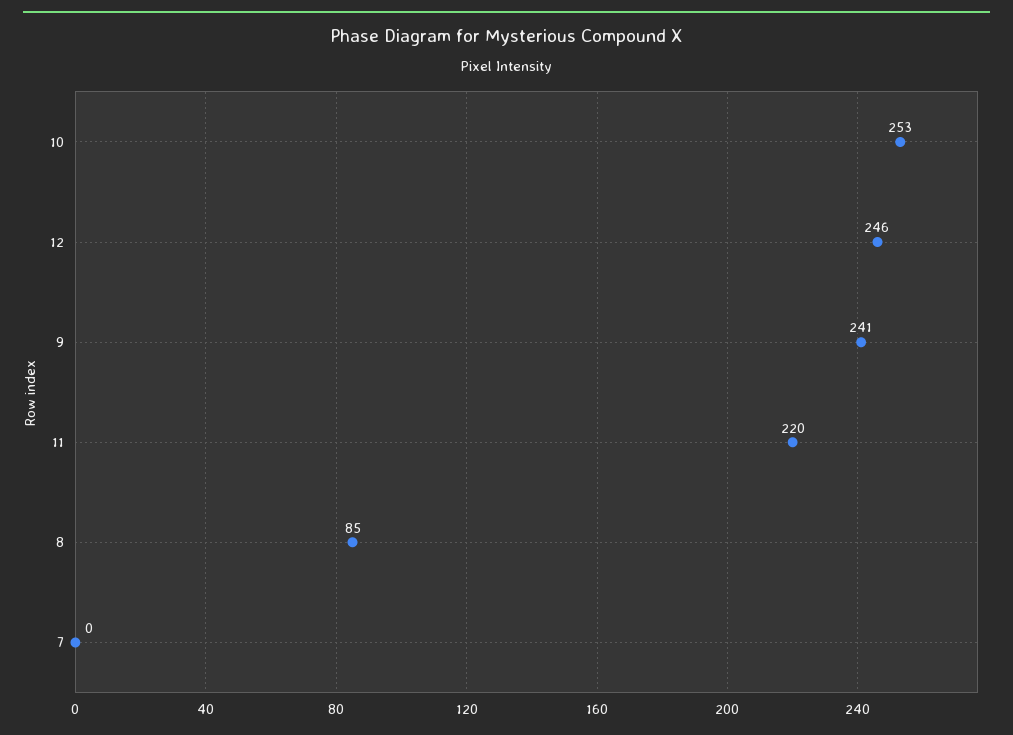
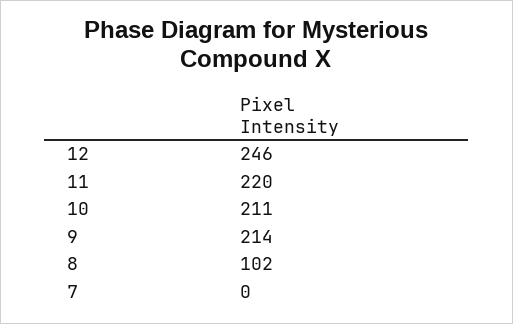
  {
-   "10": 253,
+   "10": 211,
    "12": 246,
-   "9": 241,
+   "9": 214,
    "11": 220,
-   "8": 85,
+   "8": 102,
    "7": 0
  }

